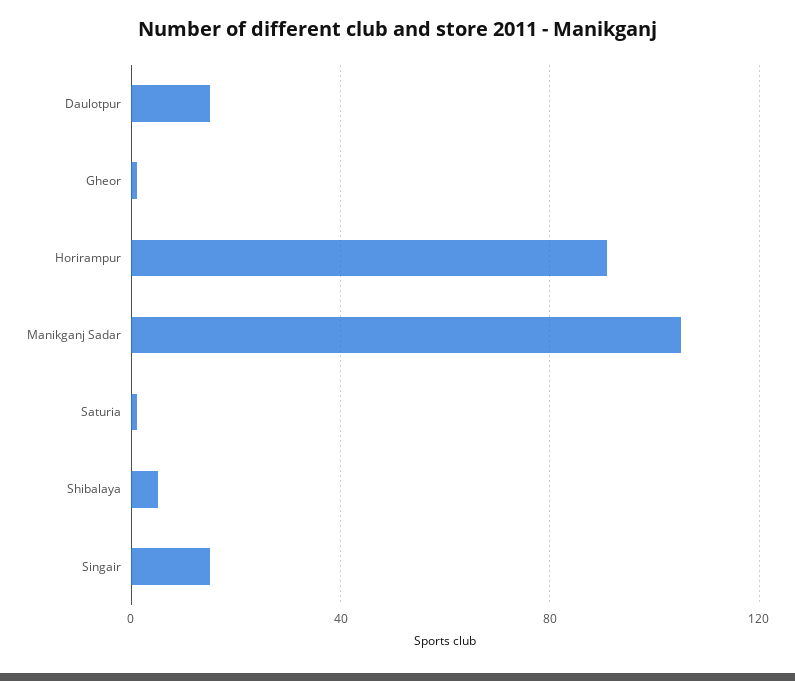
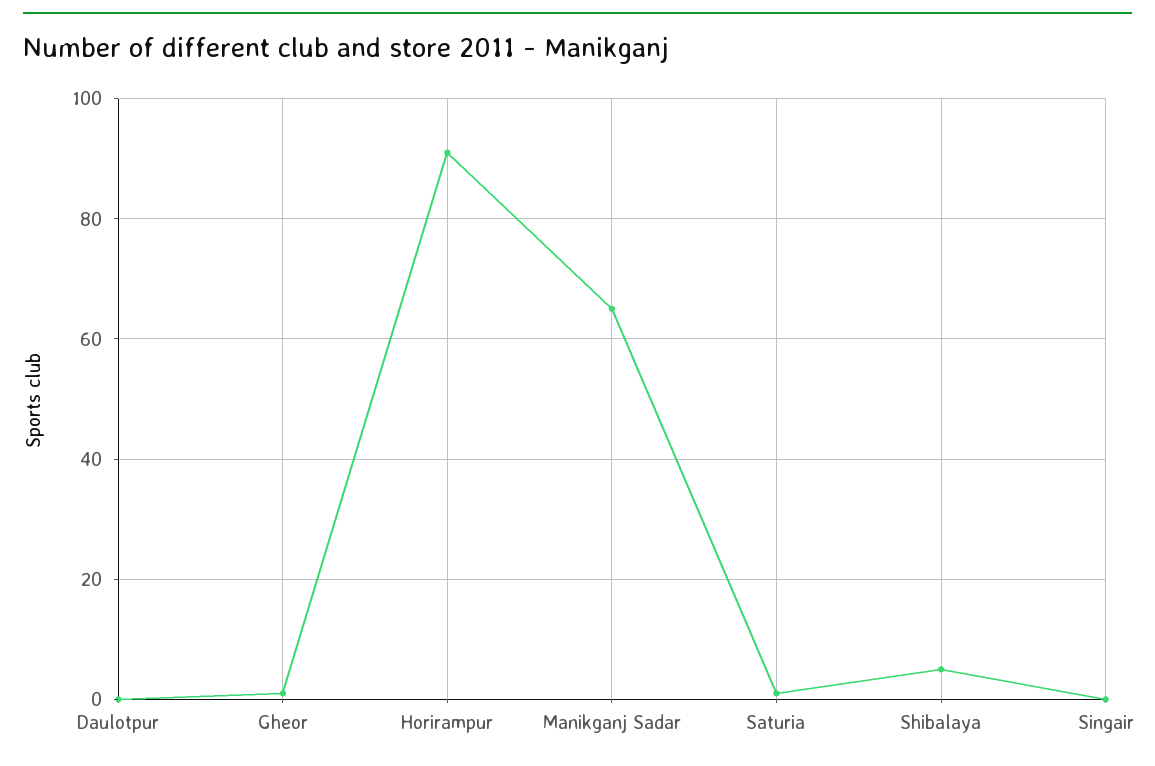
  {
-   "Daulotpur": 15,
+   "Daulotpur": 0,
    "Gheor": 0,
    "Horirampur": 90,
-   "Manikganj Sadar": 105,
+   "Manikganj Sadar": 65,
    "Saturia": 0,
    "Shibalaya": 5,
-   "Singair": 15
+   "Singair": 0
  }

